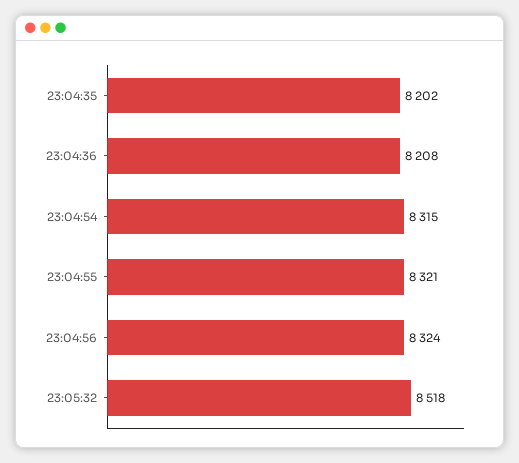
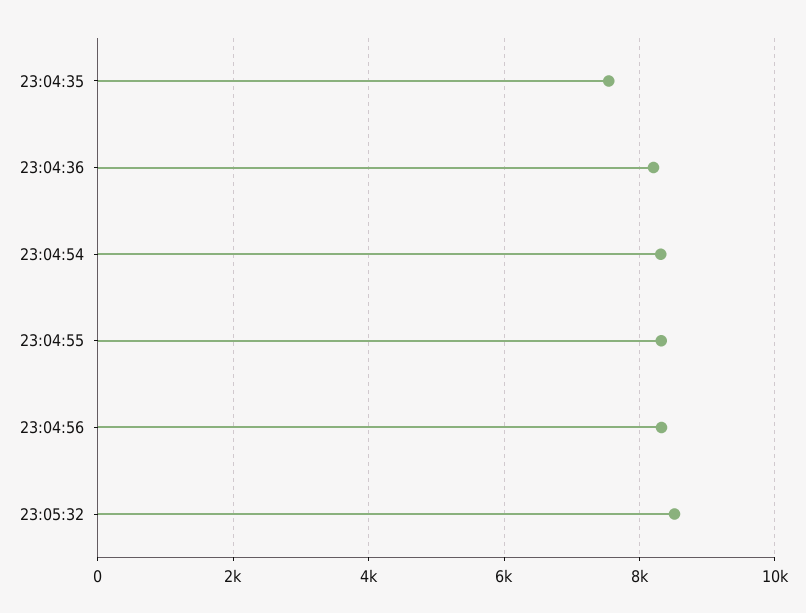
  {
-   "23:04:35": 8202,
+   "23:04:35": 7600,
    "23:04:36": 8208,
    "23:04:54": 8315,
    "23:04:55": 8321,
    "23:04:56": 8324,
    "23:05:32": 8518
  }

